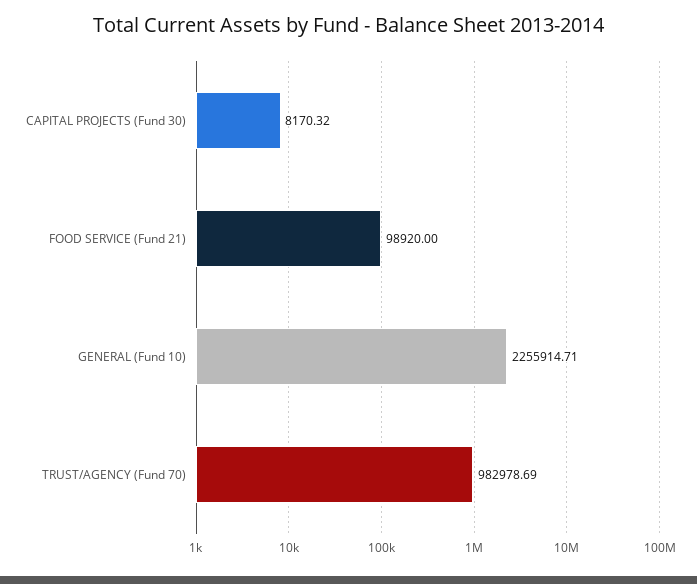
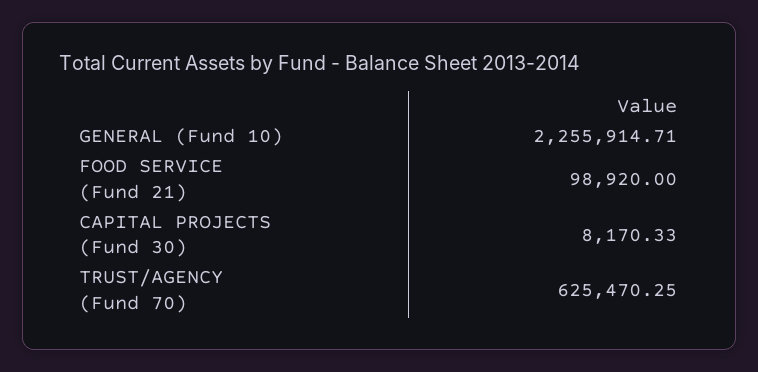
  {
-   "CAPITAL PROJECTS (Fund 30)": 8170.32,
+   "CAPITAL PROJECTS (Fund 30)": 8170.33,
    "FOOD SERVICE (Fund 21)": 98920,
    "GENERAL (Fund 10)": 2255914.71,
-   "TRUST/AGENCY (Fund 70)": 982978.69
+   "TRUST/AGENCY (Fund 70)": 625470.25
  }

